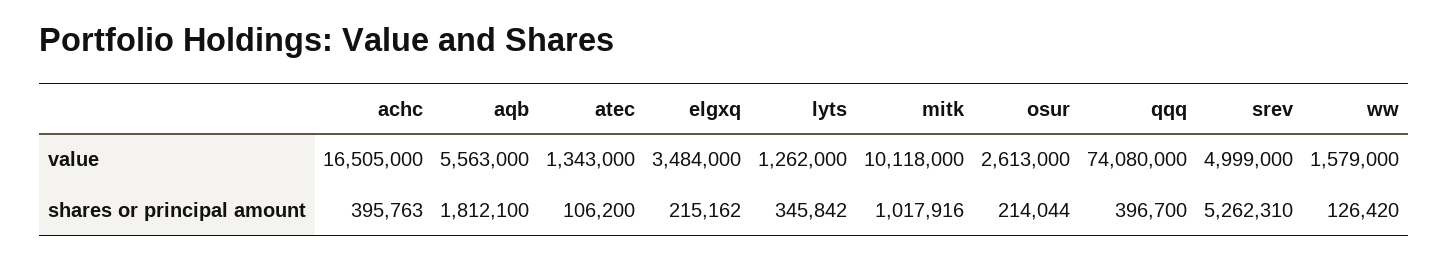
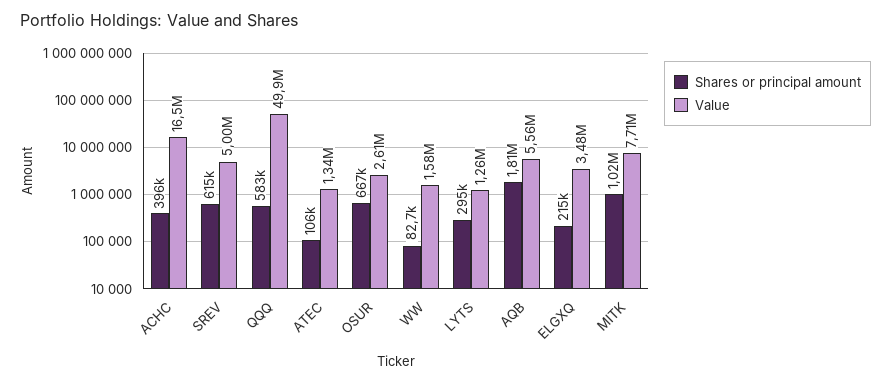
  {
    "value": {
      "achc": 16505000,
      "aqb": 5563000,
      "atec": 1343000,
      "elgxq": 3484000,
      "lyts": 1262000,
-     "mitk": 10118000,
+     "mitk": 7710000,
      "osur": 2613000,
-     "qqq": 74080000,
+     "qqq": 49900000,
      "srev": 4999000,
      "ww": 1579000
    },
    "shares or principal amount": {
      "achc": 395763,
      "aqb": 1812100,
      "atec": 106200,
      "elgxq": 215162,
-     "lyts": 345842,
+     "lyts": 295000,
      "mitk": 1017916,
-     "osur": 214044,
+     "osur": 667000,
-     "qqq": 396700,
+     "qqq": 583000,
-     "srev": 5262310,
+     "srev": 615000,
-     "ww": 126420
+     "ww": 82700
    }
  }

